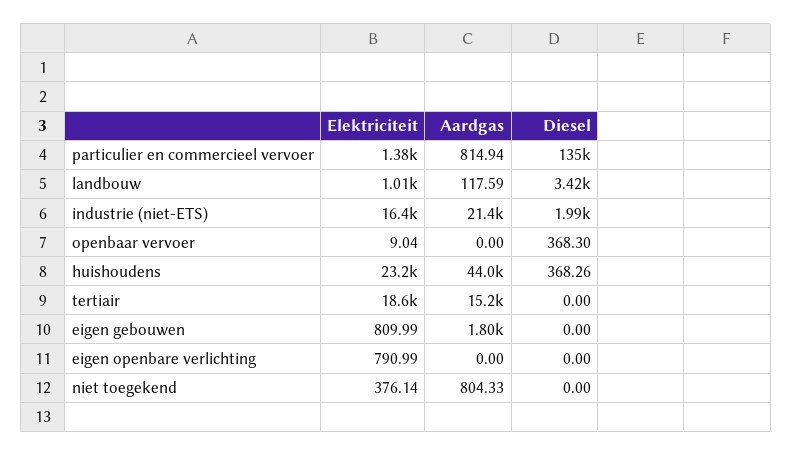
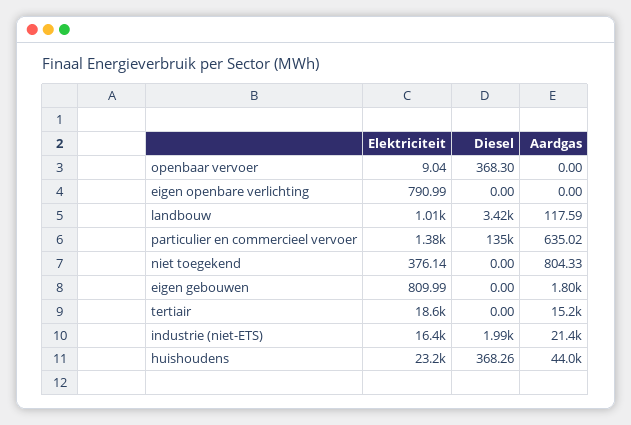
  {
    "Elektriciteit": {
      "particulier en commercieel vervoer": 1380,
      "landbouw": 1010,
      "industrie (niet-ETS)": 16400,
      "openbaar vervoer": 9.04,
      "huishoudens": 23200,
      "tertiair": 18600,
      "eigen gebouwen": 809.99,
      "eigen openbare verlichting": 790.99,
      "niet toegekend": 376.14
    },
    "Aardgas": {
-     "particulier en commercieel vervoer": 814.94,
+     "particulier en commercieel vervoer": 635.02,
      "landbouw": 117.59,
      "industrie (niet-ETS)": 21400,
      "openbaar vervoer": 0,
      "huishoudens": 44000,
      "tertiair": 15200,
      "eigen gebouwen": 1800,
      "eigen openbare verlichting": 0,
      "niet toegekend": 804.33
    },
    "Diesel": {
      "particulier en commercieel vervoer": 135000,
      "landbouw": 3420,
      "industrie (niet-ETS)": 1990,
      "openbaar vervoer": 368.3,
      "huishoudens": 368.26,
      "tertiair": 0,
      "eigen gebouwen": 0,
      "eigen openbare verlichting": 0,
      "niet toegekend": 0
    }
  }

